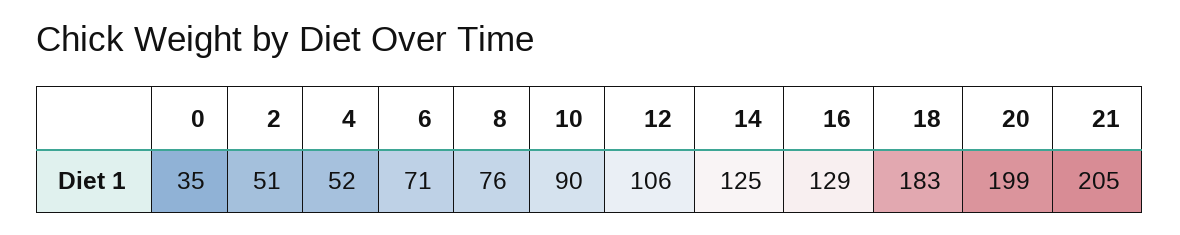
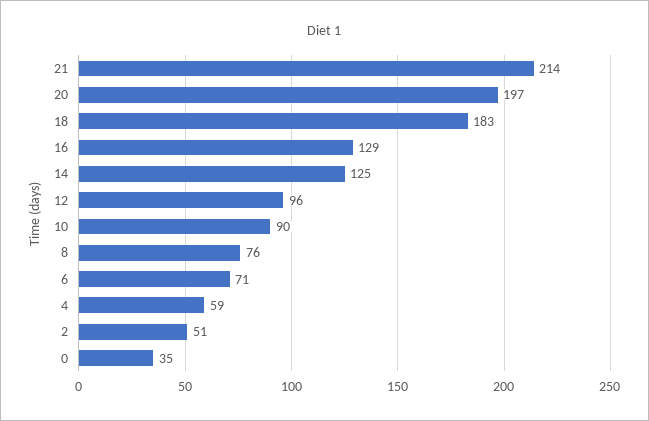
  {
    "0": 35,
    "2": 51,
-   "4": 52,
+   "4": 59,
    "6": 71,
    "8": 76,
    "10": 90,
-   "12": 106,
+   "12": 96,
    "14": 125,
    "16": 129,
    "18": 183,
-   "20": 199,
+   "20": 197,
-   "21": 205
+   "21": 214
  }

